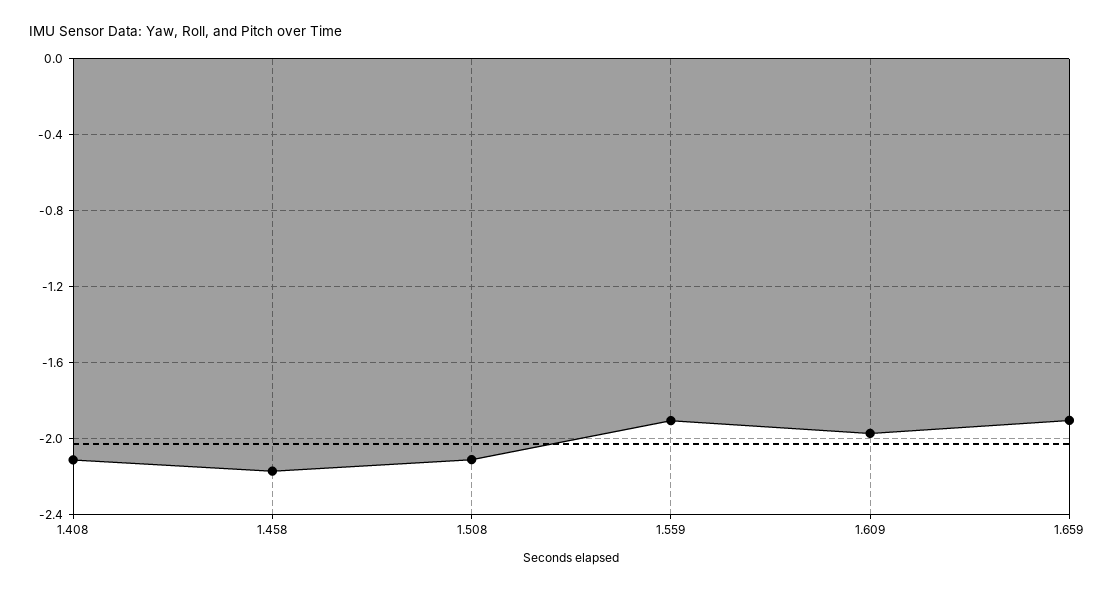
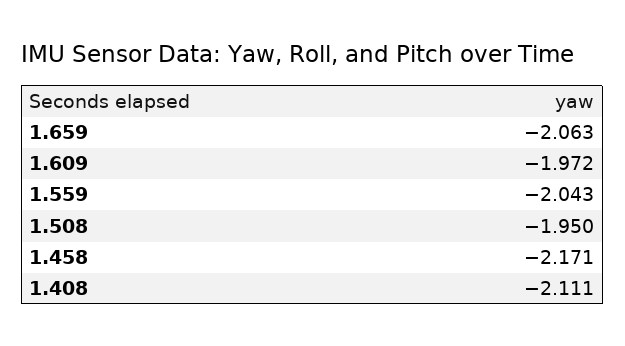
  {
    "1.408": -2.111,
    "1.458": -2.171,
-   "1.508": -2.1,
+   "1.508": -1.95,
-   "1.559": -1.9,
+   "1.559": -2.043,
    "1.609": -1.972,
-   "1.659": -1.9
+   "1.659": -2.063
  }

